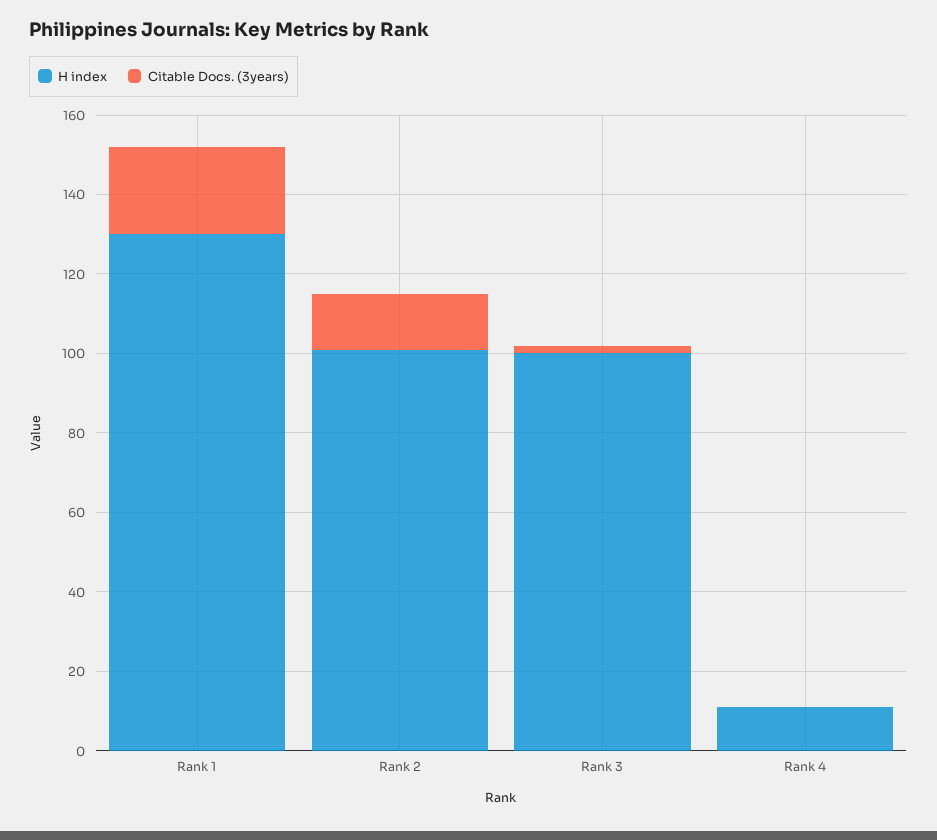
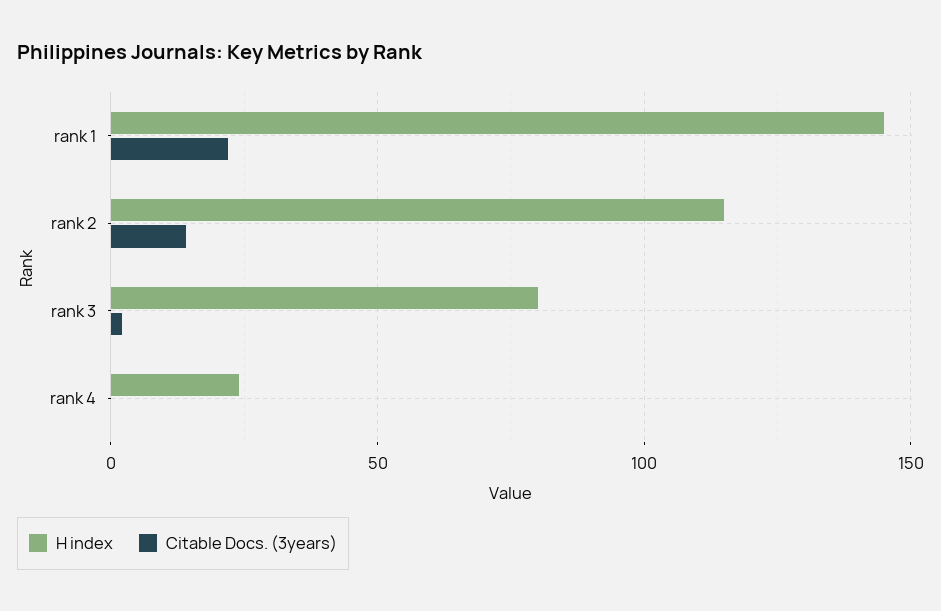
  {
    "H index": {
-     "Rank 1": 130,
+     "Rank 1": 145,
-     "Rank 2": 100,
+     "Rank 2": 115,
-     "Rank 3": 100,
+     "Rank 3": 80,
-     "Rank 4": 10
+     "Rank 4": 25
    },
    "Citable Docs. (3years)": {
      "Rank 1": 20,
      "Rank 2": 15,
      "Rank 3": 0,
      "Rank 4": 0
    }
  }

